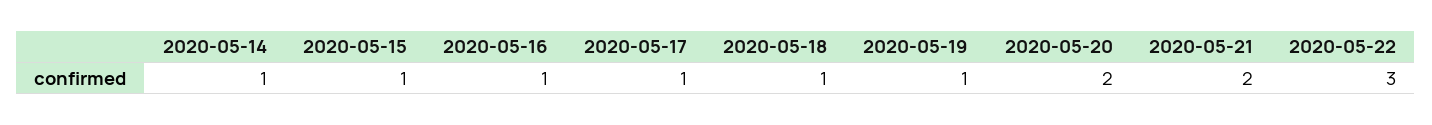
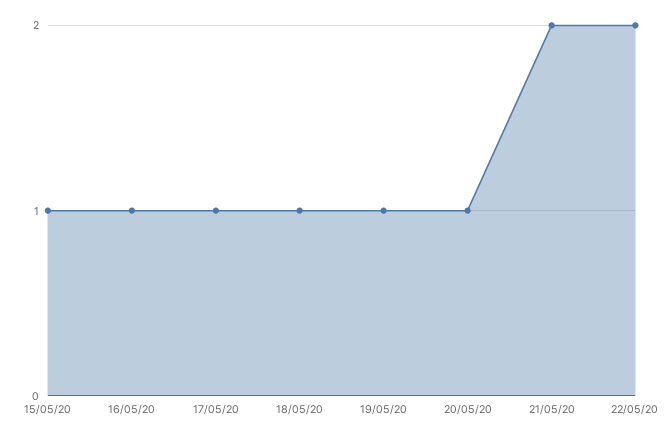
  {
-   "2020-05-14": 1,
    "2020-05-15": 1,
    "2020-05-16": 1,
    "2020-05-17": 1,
    "2020-05-18": 1,
    "2020-05-19": 1,
-   "2020-05-20": 2,
+   "2020-05-20": 1,
    "2020-05-21": 2,
-   "2020-05-22": 3
+   "2020-05-22": 2
  }

